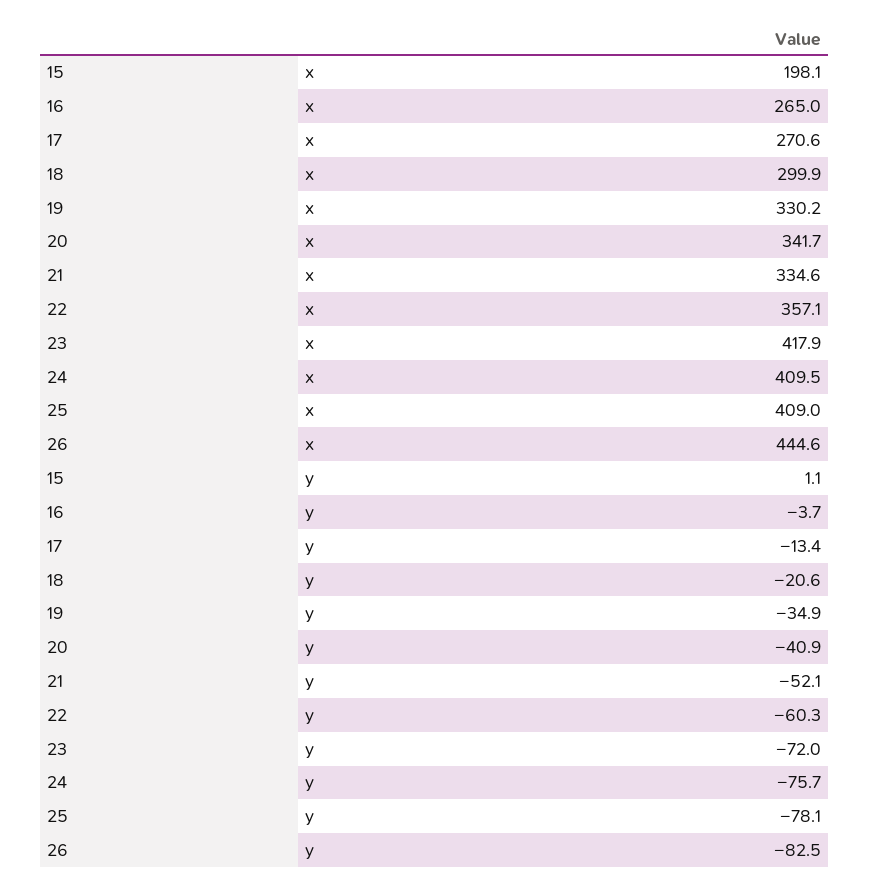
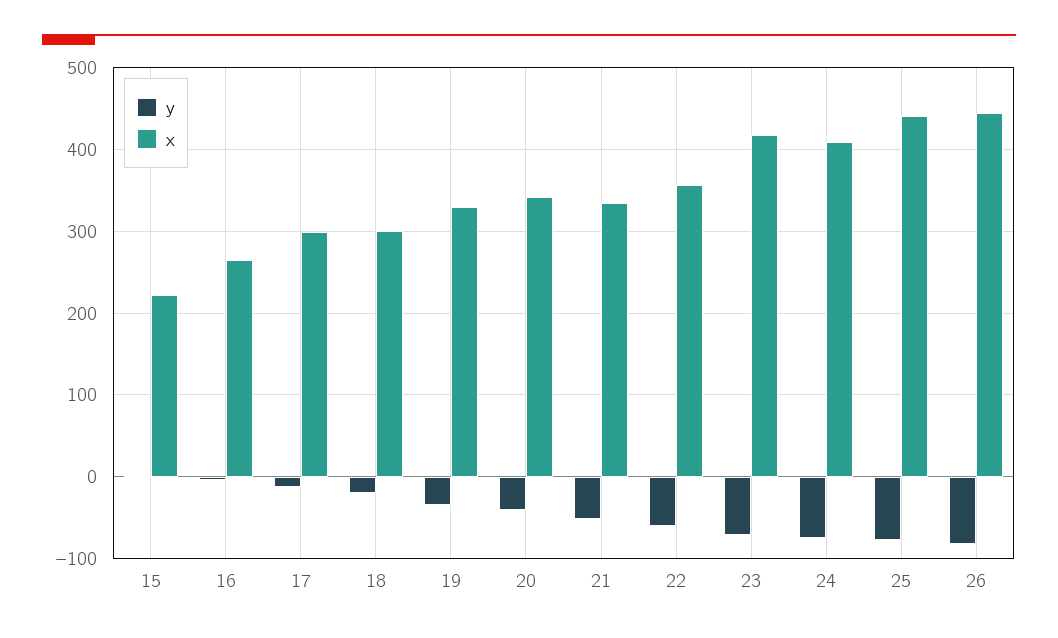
  {
    "x": {
-     "15": 198.1,
+     "15": 220,
      "16": 265,
-     "17": 270.6,
+     "17": 300,
      "18": 299.9,
      "19": 330.2,
      "20": 341.7,
      "21": 334.6,
      "22": 357.1,
      "23": 417.9,
      "24": 409.5,
-     "25": 409,
+     "25": 440,
      "26": 444.6
    },
    "y": {
      "15": 1.1,
      "16": -3.7,
      "17": -13.4,
      "18": -20.6,
      "19": -34.9,
      "20": -40.9,
      "21": -52.1,
      "22": -60.3,
      "23": -72,
      "24": -75.7,
      "25": -78.1,
      "26": -82.5
    }
  }

